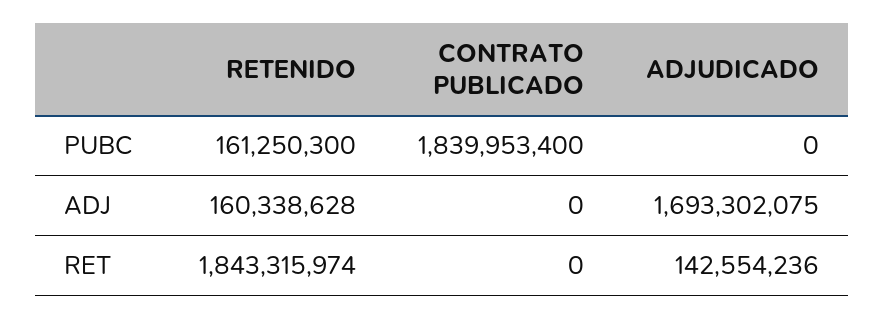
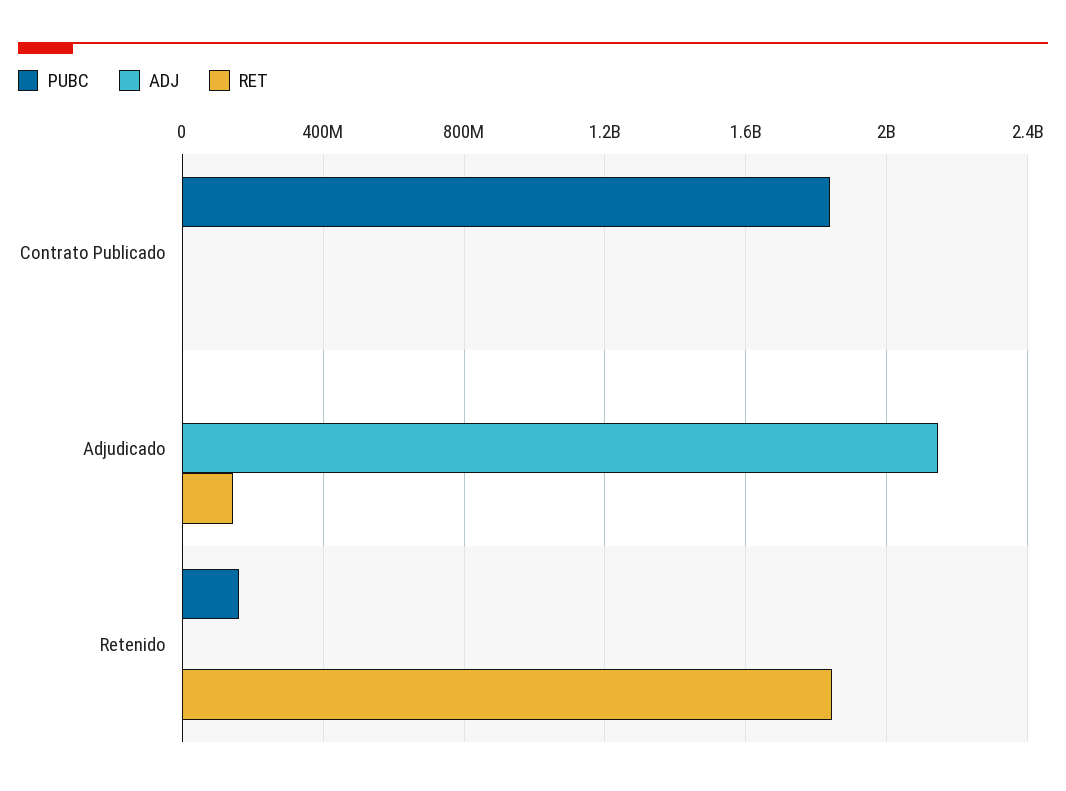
  {
    "PUBC": {
      "RETENIDO": 161250300,
      "CONTRATO PUBLICADO": 1839953400,
      "ADJUDICADO": 0
    },
    "ADJ": {
-     "RETENIDO": 160338628,
+     "RETENIDO": 0,
      "CONTRATO PUBLICADO": 0,
-     "ADJUDICADO": 1693302075
+     "ADJUDICADO": 2150000000
    },
    "RET": {
      "RETENIDO": 1843315974,
      "CONTRATO PUBLICADO": 0,
      "ADJUDICADO": 142554236
    }
  }

